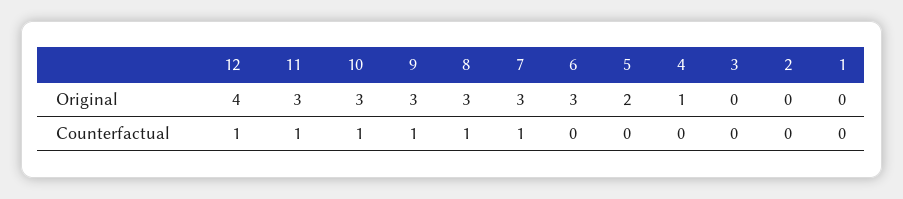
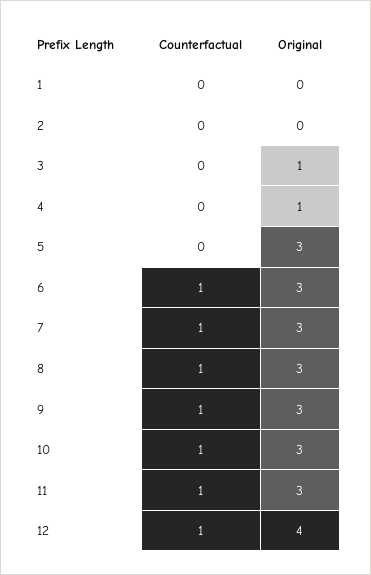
  {
    "12": {
      "Original": 4,
      "Counterfactual": 1
    },
    "11": {
      "Original": 3,
      "Counterfactual": 1
    },
    "10": {
      "Original": 3,
      "Counterfactual": 1
    },
    "9": {
      "Original": 3,
      "Counterfactual": 1
    },
    "8": {
      "Original": 3,
      "Counterfactual": 1
    },
    "7": {
      "Original": 3,
      "Counterfactual": 1
    },
    "6": {
      "Original": 3,
-     "Counterfactual": 0
+     "Counterfactual": 1
    },
    "5": {
-     "Original": 2,
+     "Original": 3,
      "Counterfactual": 0
    },
    "4": {
      "Original": 1,
      "Counterfactual": 0
    },
    "3": {
-     "Original": 0,
+     "Original": 1,
      "Counterfactual": 0
    },
    "2": {
      "Original": 0,
      "Counterfactual": 0
    },
    "1": {
      "Original": 0,
      "Counterfactual": 0
    }
  }

